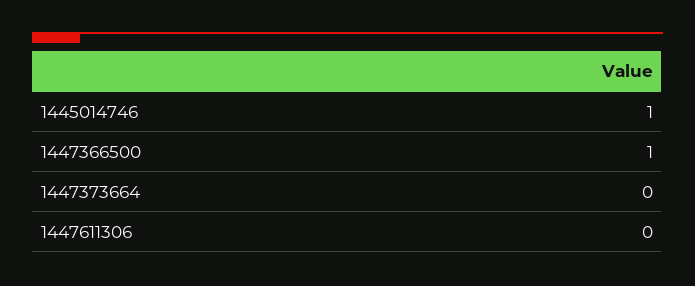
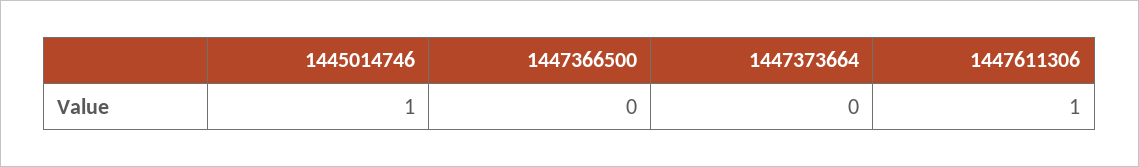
  {
    "1445014746": 1,
-   "1447366500": 1,
+   "1447366500": 0,
    "1447373664": 0,
-   "1447611306": 0
+   "1447611306": 1
  }

